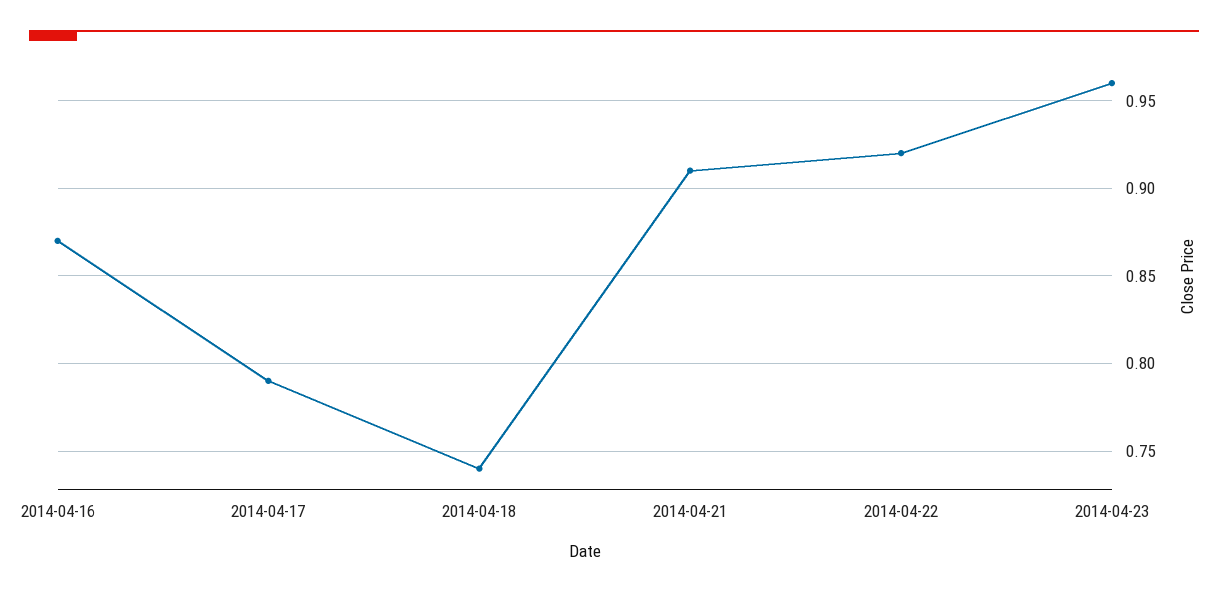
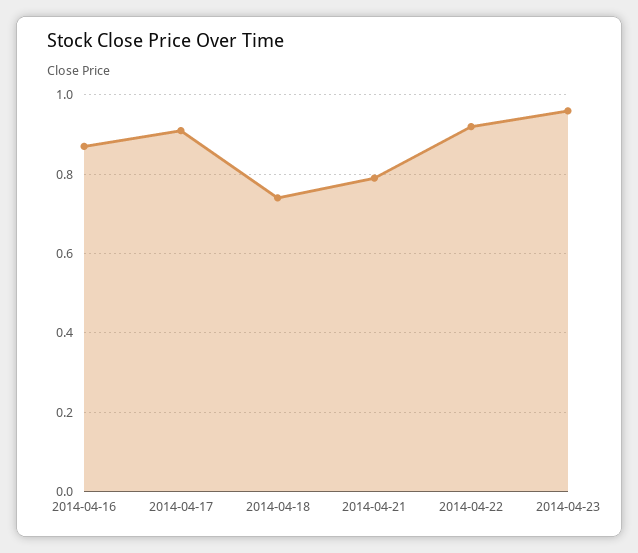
  {
    "2014-04-16": 0.87,
-   "2014-04-17": 0.79,
+   "2014-04-17": 0.9,
    "2014-04-18": 0.74,
-   "2014-04-21": 0.91,
+   "2014-04-21": 0.8,
    "2014-04-22": 0.92,
    "2014-04-23": 0.96
  }

